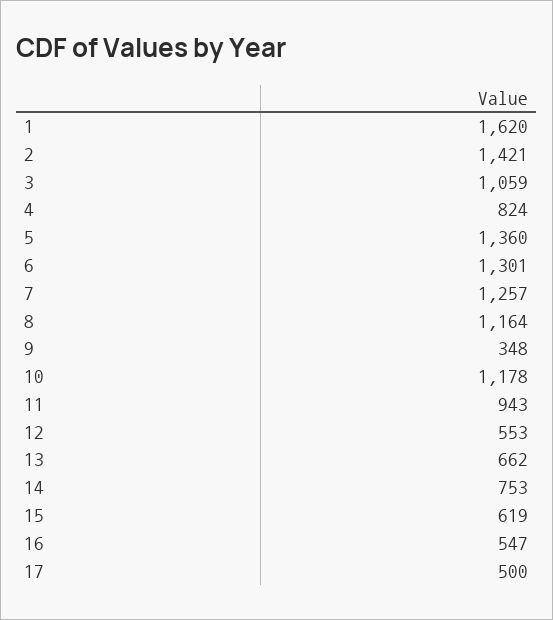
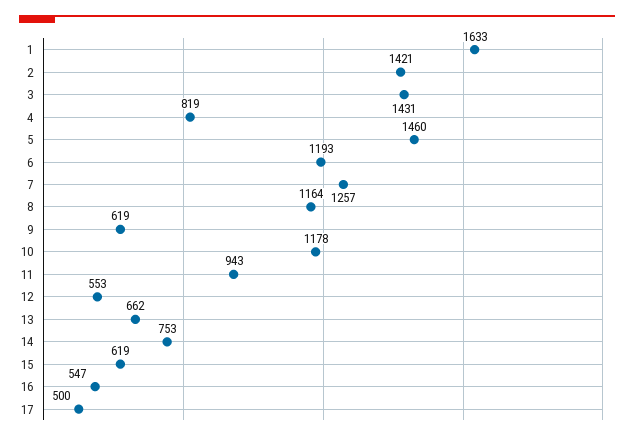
  {
-   "1": 1620,
+   "1": 1633,
    "2": 1421,
-   "3": 1059,
+   "3": 1431,
-   "4": 824,
+   "4": 819,
-   "5": 1360,
+   "5": 1460,
-   "6": 1301,
+   "6": 1193,
    "7": 1257,
    "8": 1164,
-   "9": 348,
+   "9": 619,
    "10": 1178,
    "11": 943,
    "12": 553,
    "13": 662,
    "14": 753,
    "15": 619,
    "16": 547,
    "17": 500
  }

